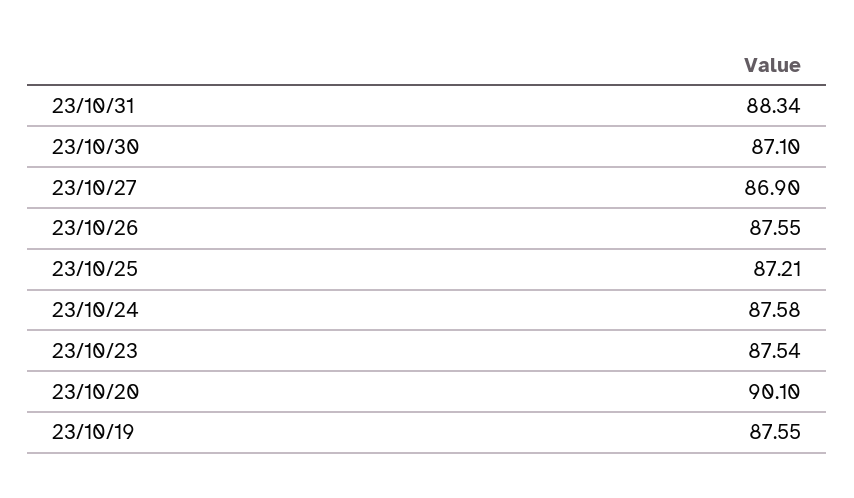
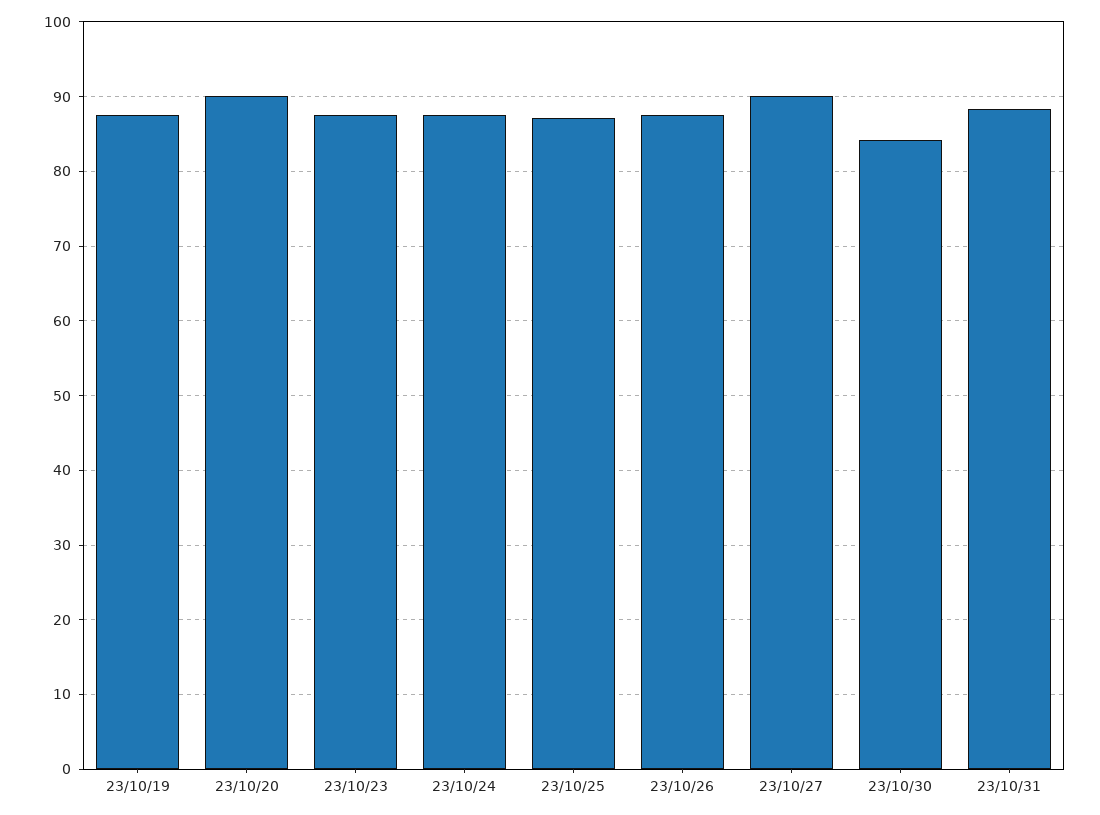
  {
    "23/10/31": 88.34,
-   "23/10/30": 87.1,
+   "23/10/30": 84,
-   "23/10/27": 86.9,
+   "23/10/27": 90,
    "23/10/26": 87.55,
    "23/10/25": 87.21,
    "23/10/24": 87.58,
    "23/10/23": 87.54,
    "23/10/20": 90.1,
    "23/10/19": 87.55
  }

